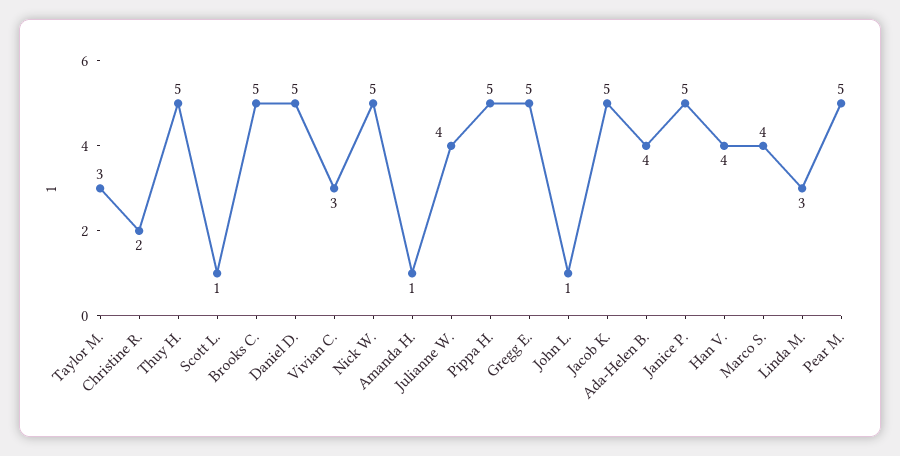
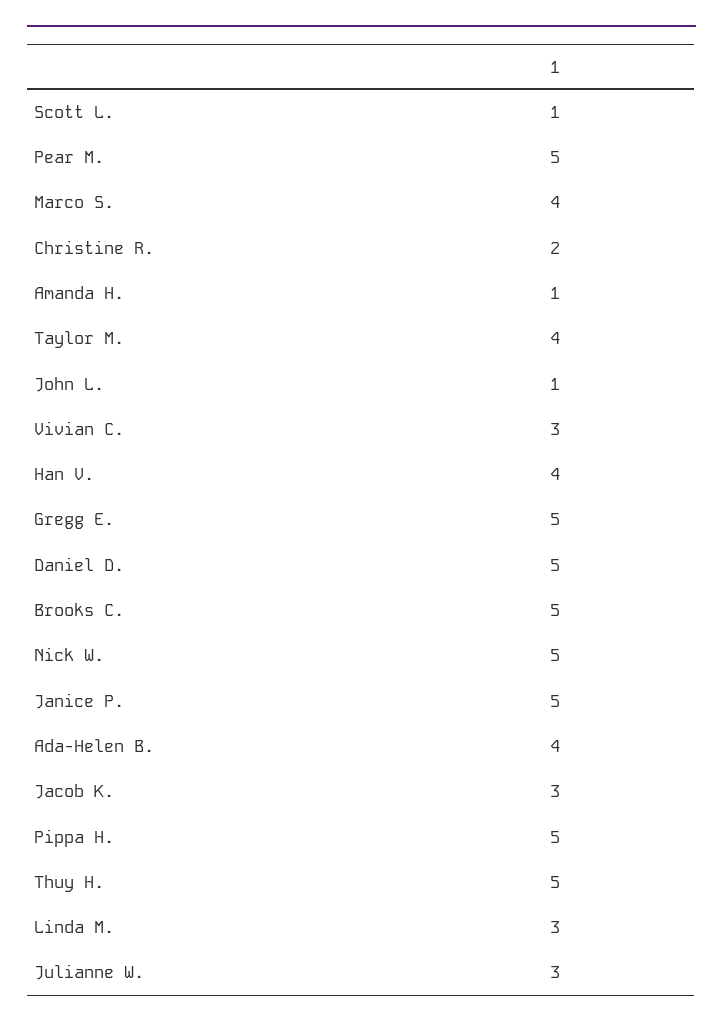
  {
-   "Taylor M.": 3,
+   "Taylor M.": 4,
    "Christine R.": 2,
    "Thuy H.": 5,
    "Scott L.": 1,
    "Brooks C.": 5,
    "Daniel D.": 5,
    "Vivian C.": 3,
    "Nick W.": 5,
    "Amanda H.": 1,
-   "Julianne W.": 4,
+   "Julianne W.": 3,
    "Pippa H.": 5,
    "Gregg E.": 5,
    "John L.": 1,
-   "Jacob K.": 5,
+   "Jacob K.": 3,
    "Ada-Helen B.": 4,
    "Janice P.": 5,
    "Han V.": 4,
    "Marco S.": 4,
    "Linda M.": 3,
    "Pear M.": 5
  }

